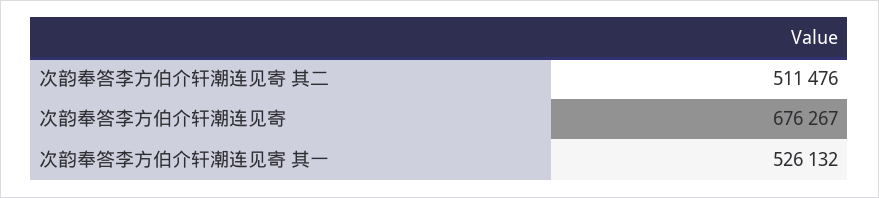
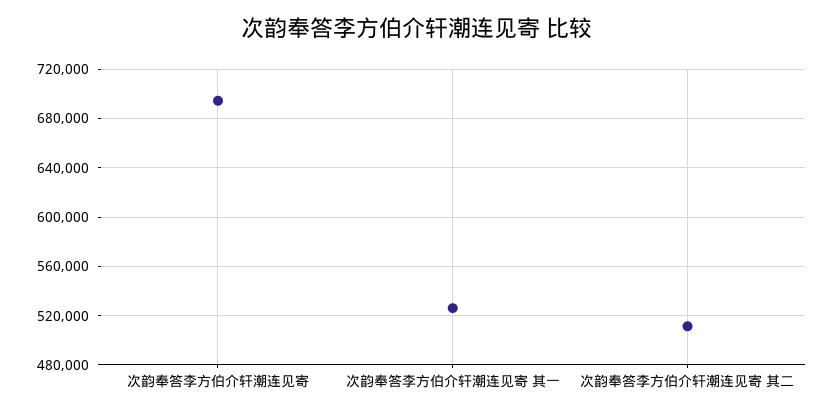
  {
    "次韵奉答李方伯介轩潮连见寄 其二": 511476,
-   "次韵奉答李方伯介轩潮连见寄": 676267,
+   "次韵奉答李方伯介轩潮连见寄": 695000,
    "次韵奉答李方伯介轩潮连见寄 其一": 526132
  }

